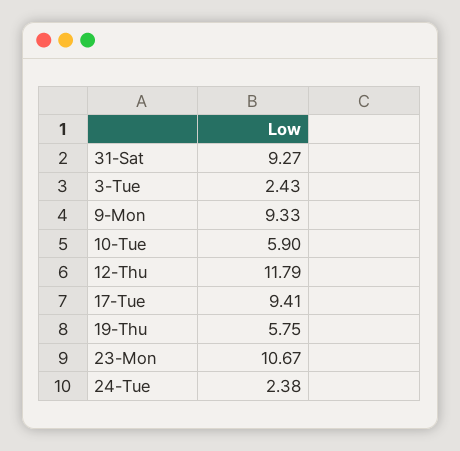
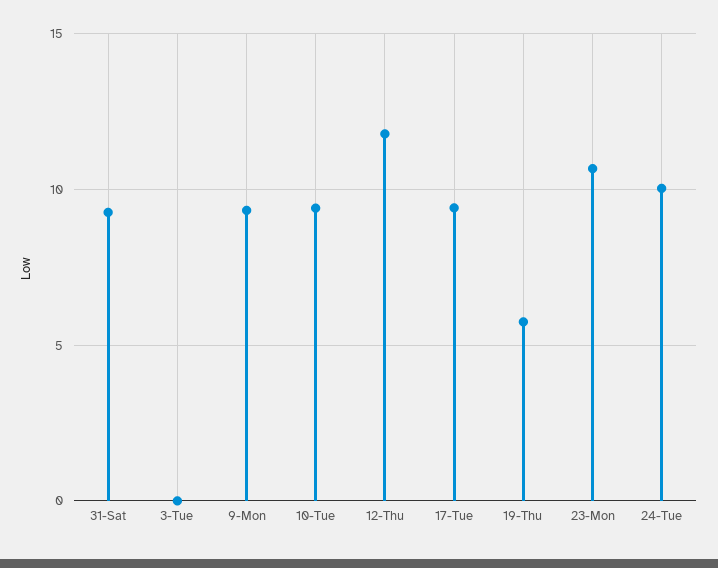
  {
    "31-Sat": 9.27,
-   "3-Tue": 2.43,
+   "3-Tue": 0,
    "9-Mon": 9.33,
-   "10-Tue": 5.9,
+   "10-Tue": 9.5,
    "12-Thu": 11.79,
    "17-Tue": 9.41,
    "19-Thu": 5.75,
    "23-Mon": 10.67,
-   "24-Tue": 2.38
+   "24-Tue": 10
  }

